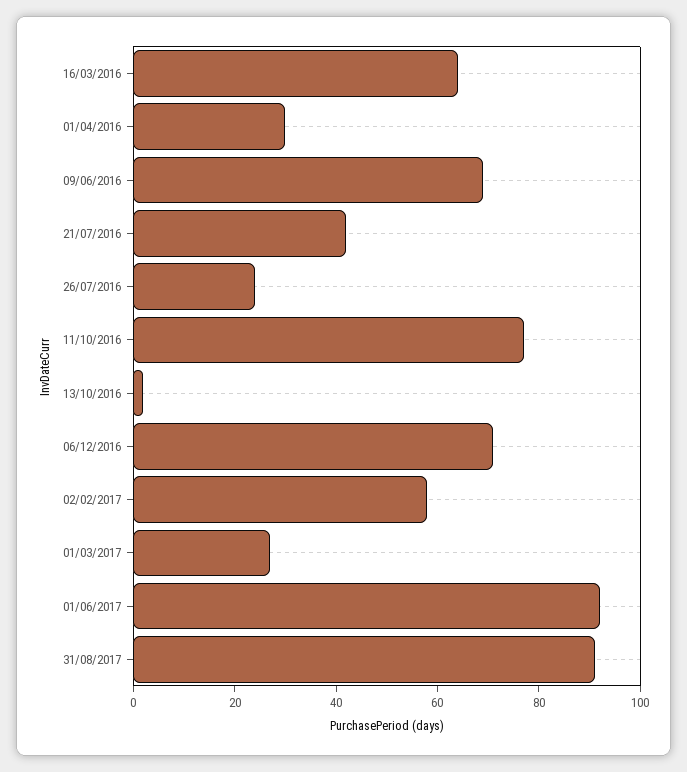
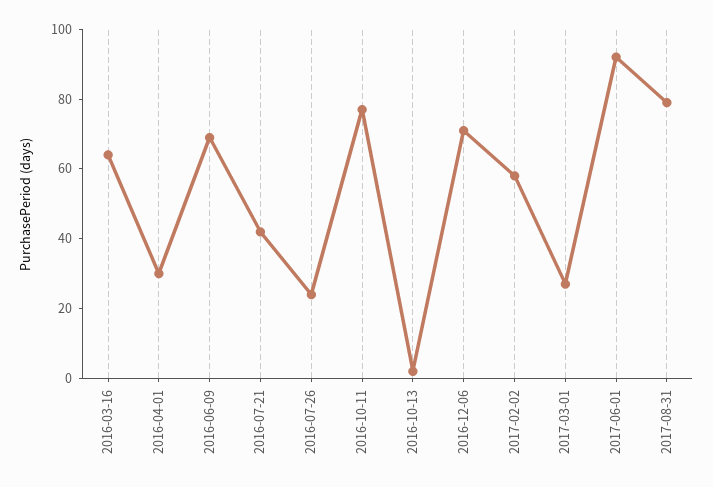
  {
    "16/03/2016": 65,
    "01/04/2016": 30,
    "09/06/2016": 70,
    "21/07/2016": 40,
    "26/07/2016": 25,
    "11/10/2016": 75,
    "13/10/2016": 0,
    "06/12/2016": 70,
    "02/02/2017": 60,
    "01/03/2017": 25,
    "01/06/2017": 90,
-   "31/08/2017": 90
+   "31/08/2017": 80
  }

